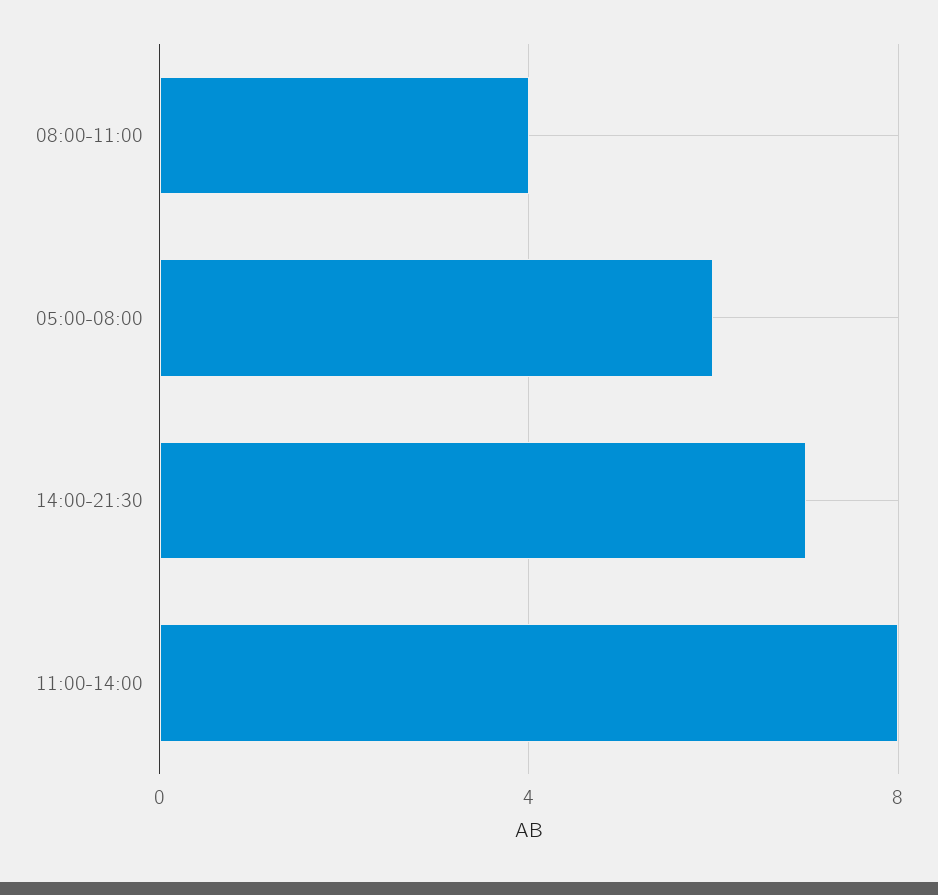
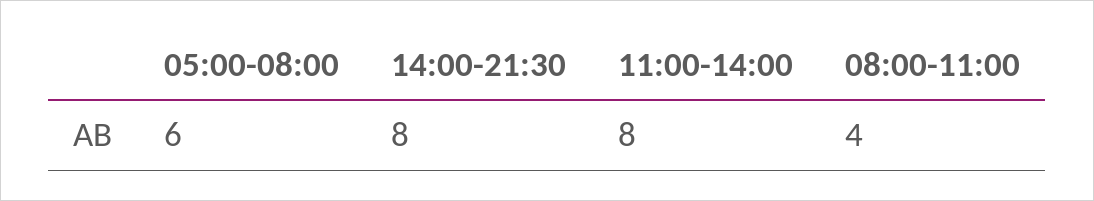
  {
    "08:00-11:00": 4,
    "05:00-08:00": 6,
-   "14:00-21:30": 7,
+   "14:00-21:30": 8,
    "11:00-14:00": 8
  }

